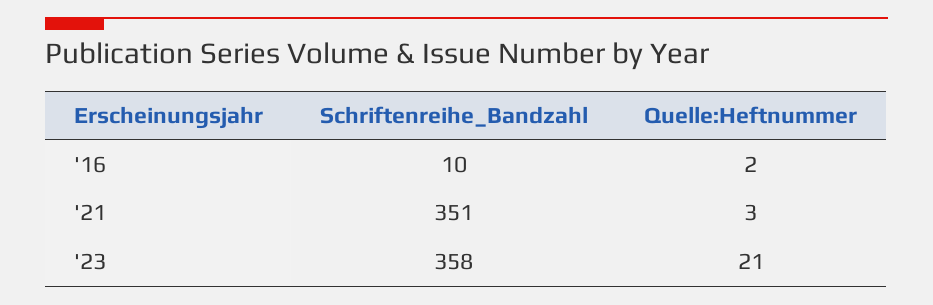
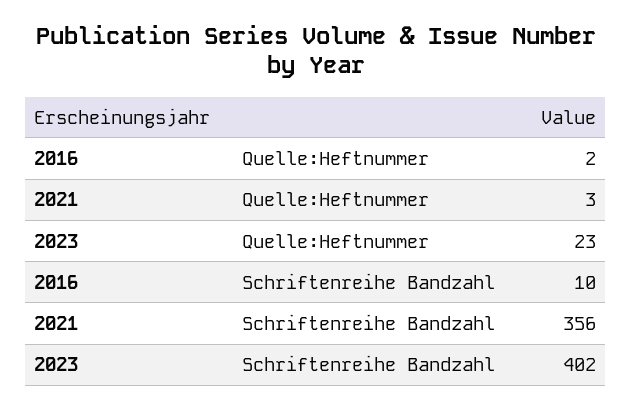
  {
    "Schriftenreihe_Bandzahl": {
      "'16": 10,
-     "'21": 351,
+     "'21": 356,
-     "'23": 358
+     "'23": 402
    },
    "Quelle:Heftnummer": {
      "'16": 2,
      "'21": 3,
-     "'23": 21
+     "'23": 23
    }
  }

